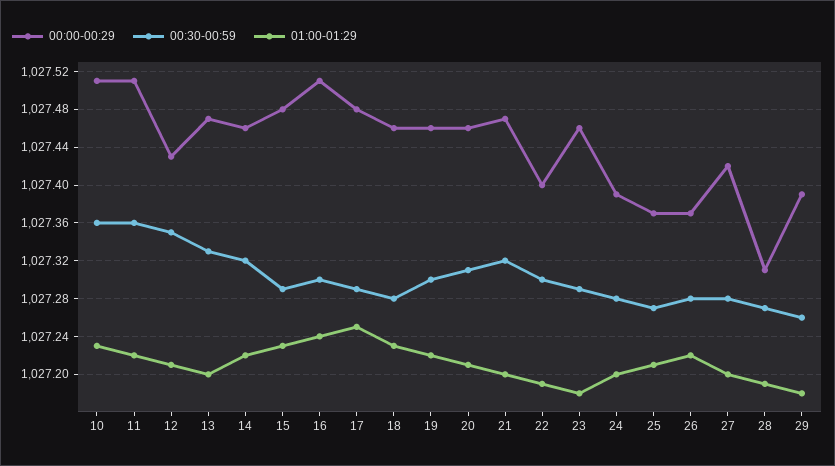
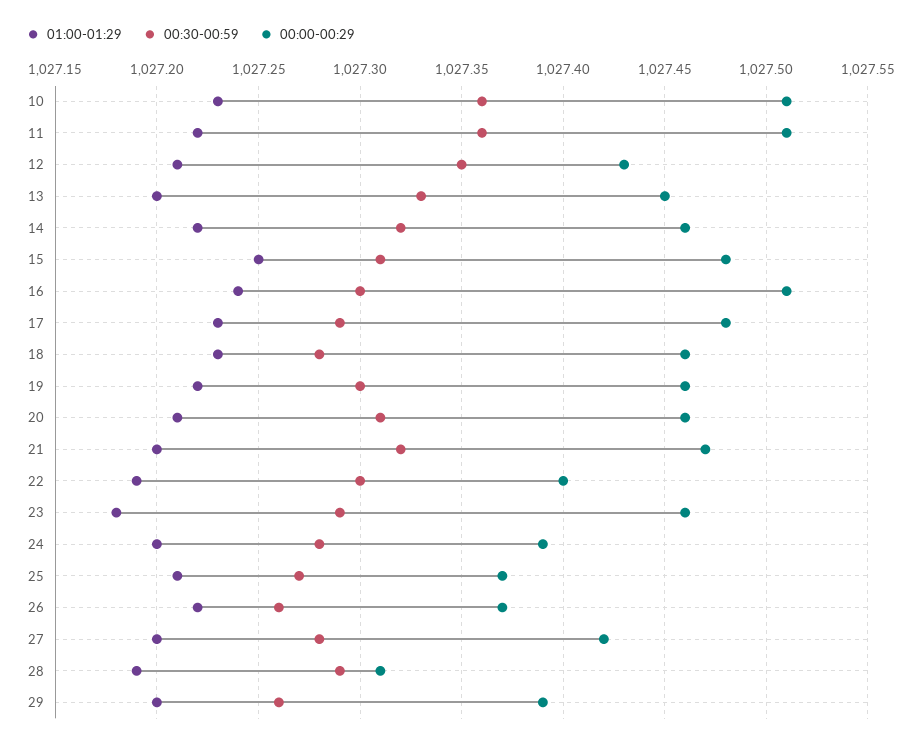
  {
    "00:00-00:29": {
      "10": 1027.51,
      "11": 1027.51,
      "12": 1027.43,
-     "13": 1027.47,
+     "13": 1027.45,
      "14": 1027.46,
      "15": 1027.48,
      "16": 1027.51,
      "17": 1027.48,
      "18": 1027.46,
      "19": 1027.46,
      "20": 1027.46,
      "21": 1027.47,
      "22": 1027.4,
      "23": 1027.46,
      "24": 1027.39,
      "25": 1027.37,
      "26": 1027.37,
      "27": 1027.42,
      "28": 1027.31,
      "29": 1027.39
    },
    "00:30-00:59": {
      "10": 1027.36,
      "11": 1027.36,
      "12": 1027.35,
      "13": 1027.33,
      "14": 1027.32,
-     "15": 1027.29,
+     "15": 1027.31,
      "16": 1027.3,
      "17": 1027.29,
      "18": 1027.28,
      "19": 1027.3,
      "20": 1027.31,
      "21": 1027.32,
      "22": 1027.3,
      "23": 1027.29,
      "24": 1027.28,
      "25": 1027.27,
-     "26": 1027.28,
+     "26": 1027.26,
      "27": 1027.28,
-     "28": 1027.27,
+     "28": 1027.29,
      "29": 1027.26
    },
    "01:00-01:29": {
      "10": 1027.23,
      "11": 1027.22,
      "12": 1027.21,
      "13": 1027.2,
      "14": 1027.22,
-     "15": 1027.23,
+     "15": 1027.25,
      "16": 1027.24,
-     "17": 1027.25,
+     "17": 1027.23,
      "18": 1027.23,
      "19": 1027.22,
      "20": 1027.21,
      "21": 1027.2,
      "22": 1027.19,
      "23": 1027.18,
      "24": 1027.2,
      "25": 1027.21,
      "26": 1027.22,
      "27": 1027.2,
      "28": 1027.19,
-     "29": 1027.18
+     "29": 1027.2
    }
  }

